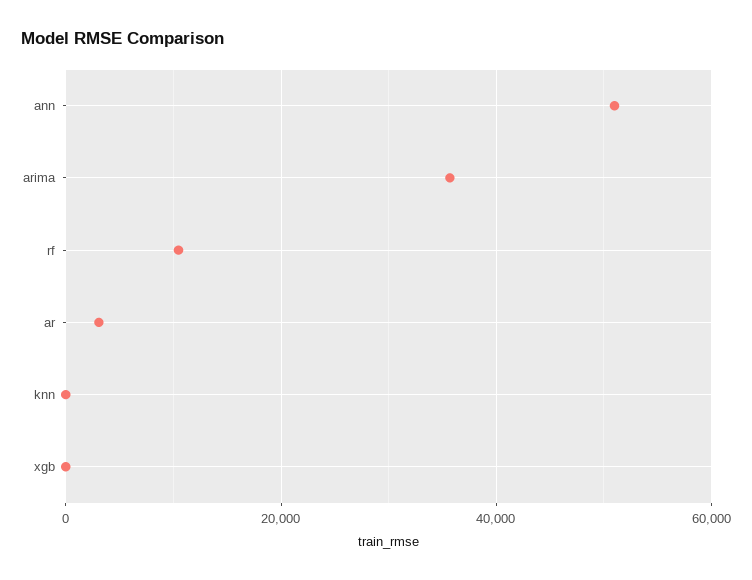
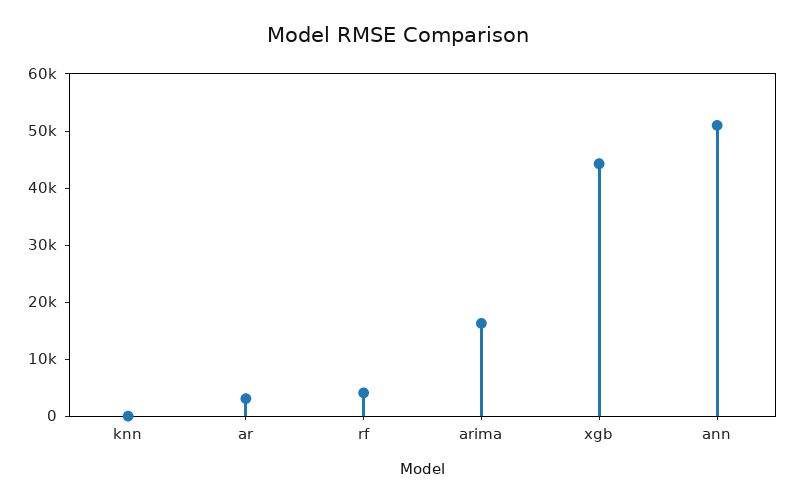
  {
    "ann": 50000,
-   "arima": 36000,
+   "arima": 16000,
-   "rf": 10000,
+   "rf": 4000,
    "ar": 4000,
    "knn": 0,
-   "xgb": 0
+   "xgb": 44000
  }

